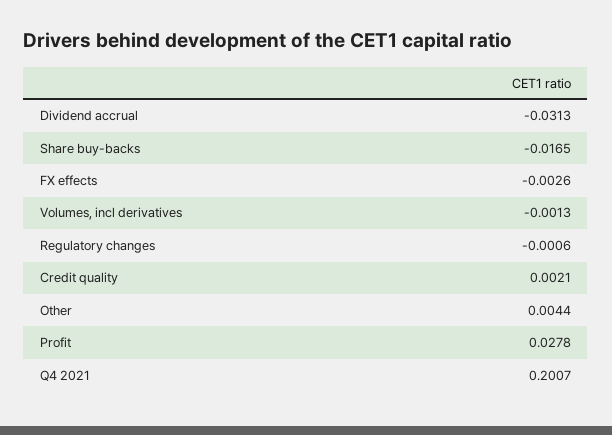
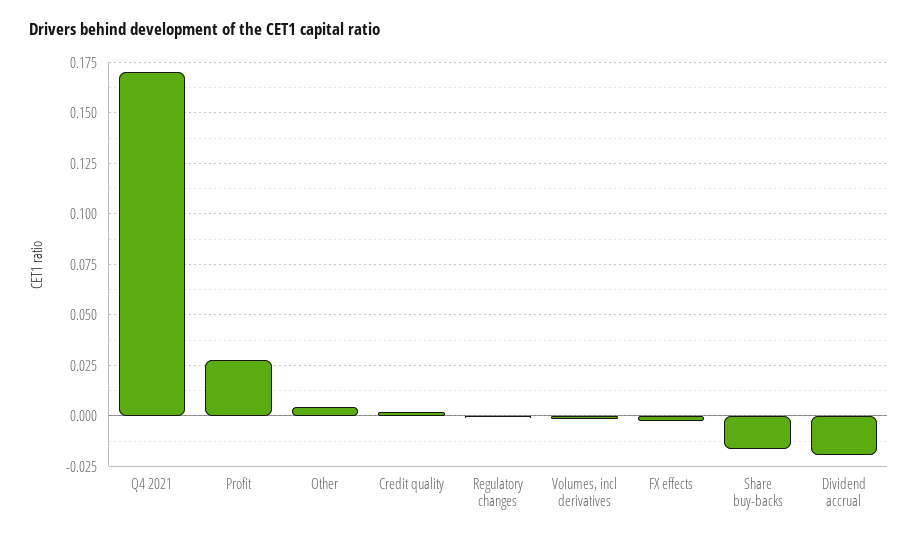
  {
-   "Dividend accrual": -0.0313,
+   "Dividend accrual": -0.02,
    "Share buy-backs": -0.0165,
    "FX effects": -0.0026,
    "Volumes, incl derivatives": -0.0013,
    "Regulatory changes": -0.0006,
    "Credit quality": 0.0021,
    "Other": 0.0044,
    "Profit": 0.0278,
-   "Q4 2021": 0.2007
+   "Q4 2021": 0.17
  }

